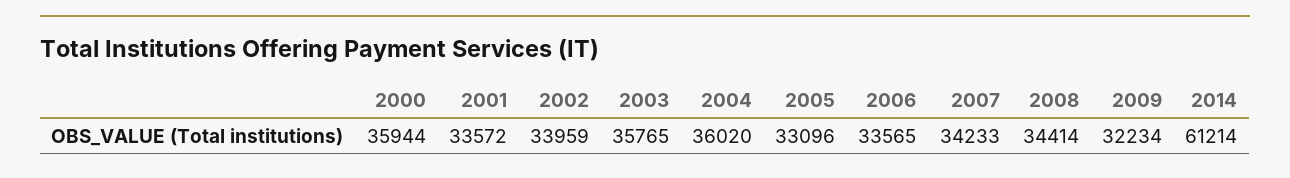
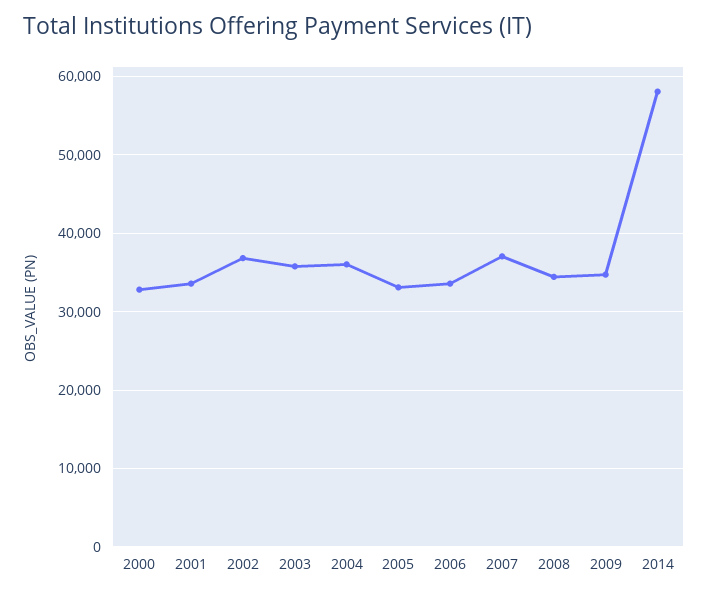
  {
-   "2000": 35944,
+   "2000": 33000,
    "2001": 33572,
-   "2002": 33959,
+   "2002": 37000,
    "2003": 35765,
    "2004": 36020,
    "2005": 33096,
    "2006": 33565,
-   "2007": 34233,
+   "2007": 37000,
    "2008": 34414,
-   "2009": 32234,
+   "2009": 35000,
-   "2014": 61214
+   "2014": 58000
  }

